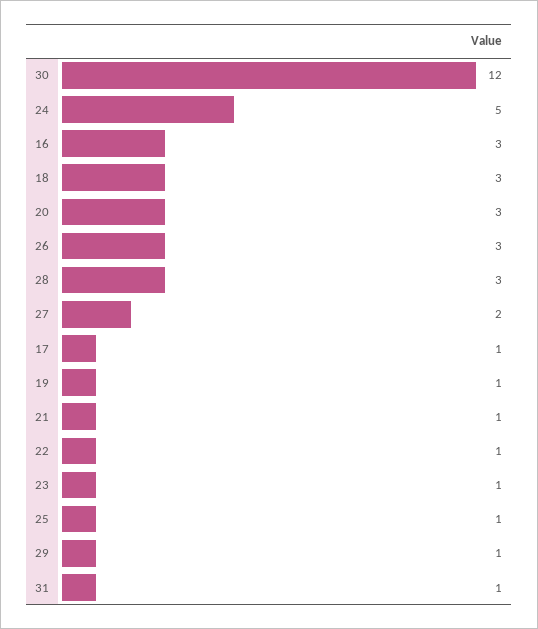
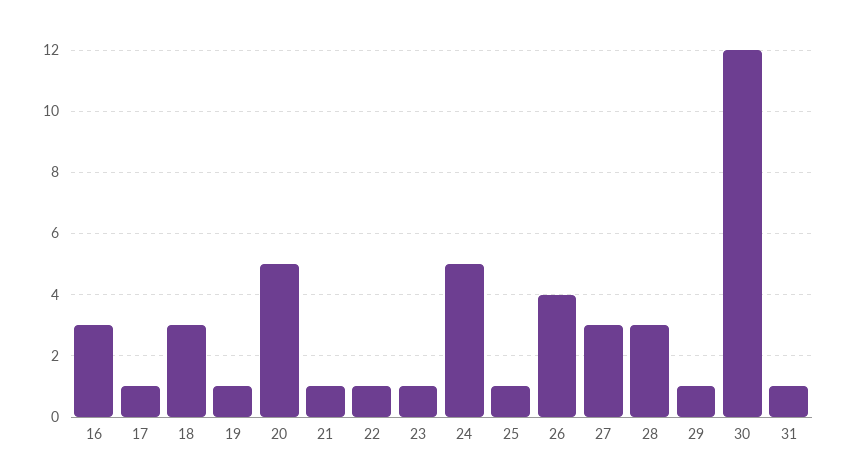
  {
    "30": 12,
    "24": 5,
    "16": 3,
    "18": 3,
-   "20": 3,
+   "20": 5,
-   "26": 3,
+   "26": 4,
    "28": 3,
-   "27": 2,
+   "27": 3,
    "17": 1,
    "19": 1,
    "21": 1,
    "22": 1,
    "23": 1,
    "25": 1,
    "29": 1,
    "31": 1
  }

